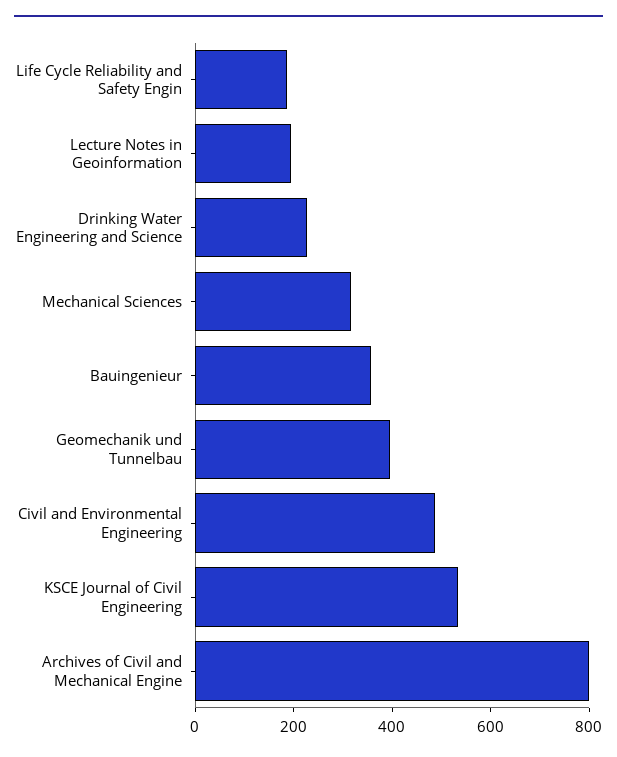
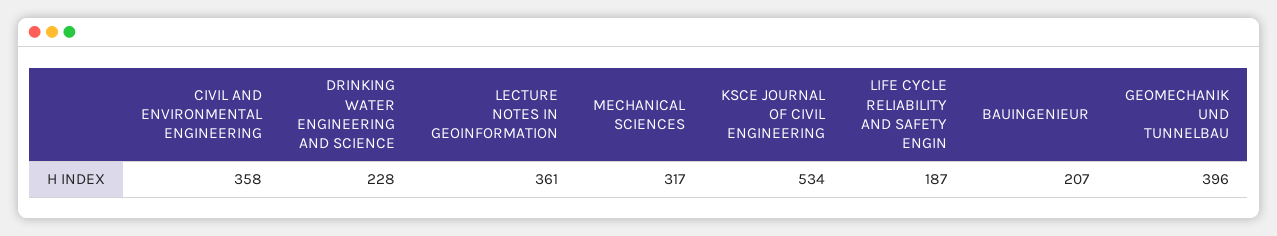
  {
    "Life Cycle Reliability and Safety Engin": 187,
-   "Lecture Notes in Geoinformation": 200,
+   "Lecture Notes in Geoinformation": 361,
    "Drinking Water Engineering and Science": 228,
    "Mechanical Sciences": 317,
-   "Bauingenieur": 350,
+   "Bauingenieur": 207,
    "Geomechanik und Tunnelbau": 396,
-   "Civil and Environmental Engineering": 500,
+   "Civil and Environmental Engineering": 358,
-   "KSCE Journal of Civil Engineering": 534,
+   "KSCE Journal of Civil Engineering": 534
-   "Archives of Civil and Mechanical Engine": 800
  }

